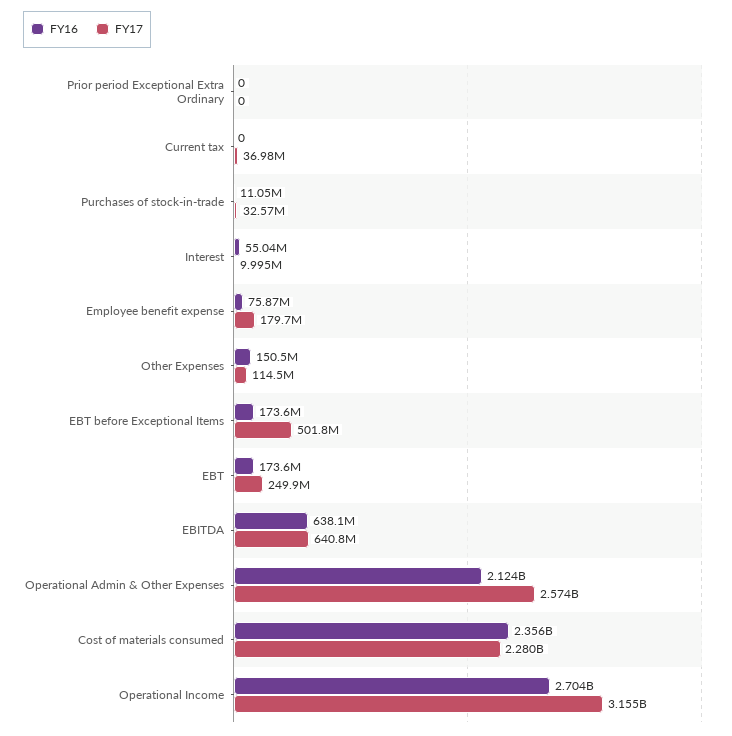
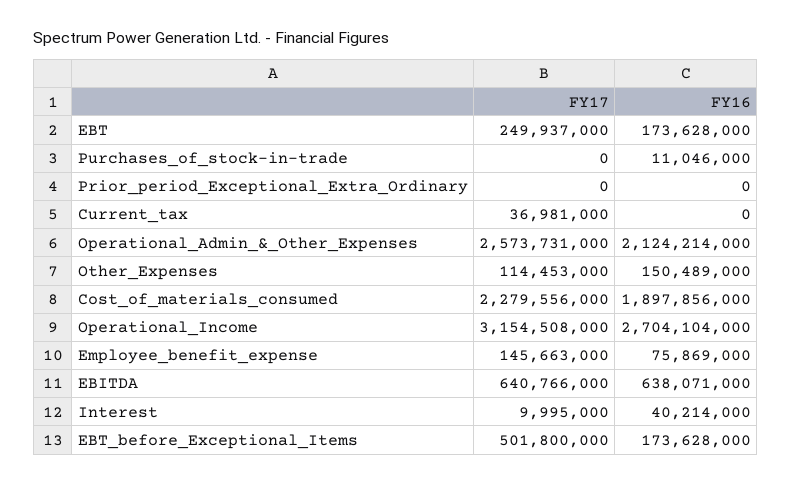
  {
    "FY16": {
      "Prior period Exceptional Extra Ordinary": 0,
      "Current tax": 0,
      "Purchases of stock-in-trade": 11046000,
-     "Interest": 55040000,
+     "Interest": 40214000,
      "Employee benefit expense": 75869000,
      "Other Expenses": 150489000,
      "EBT before Exceptional Items": 173628000,
      "EBT": 173628000,
      "EBITDA": 638071000,
      "Operational Admin & Other Expenses": 2124214000,
-     "Cost of materials consumed": 2356000000,
+     "Cost of materials consumed": 1897856000,
      "Operational Income": 2704104000
    },
    "FY17": {
      "Prior period Exceptional Extra Ordinary": 0,
      "Current tax": 36981000,
-     "Purchases of stock-in-trade": 32570000,
+     "Purchases of stock-in-trade": 0,
      "Interest": 9995000,
-     "Employee benefit expense": 179700000,
+     "Employee benefit expense": 145663000,
      "Other Expenses": 114453000,
      "EBT before Exceptional Items": 501800000,
      "EBT": 249937000,
      "EBITDA": 640766000,
      "Operational Admin & Other Expenses": 2573731000,
      "Cost of materials consumed": 2279556000,
      "Operational Income": 3154508000
    }
  }

